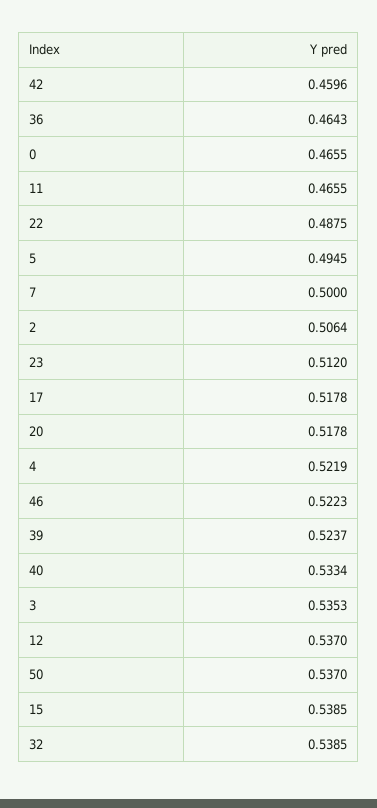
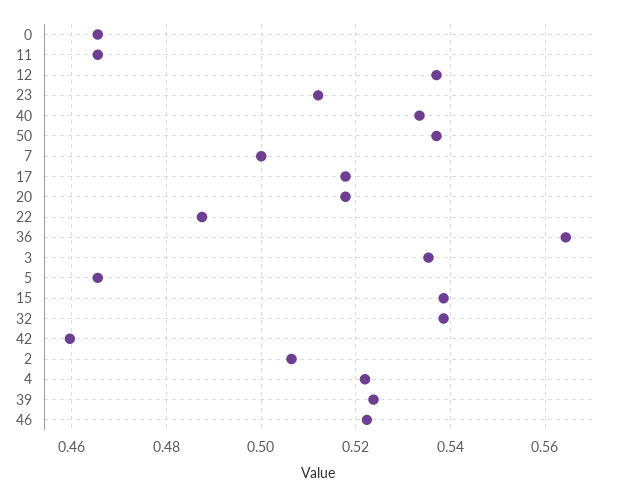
  {
    "42": 0.4596,
-   "36": 0.4643,
+   "36": 0.564,
    "0": 0.4655,
    "11": 0.4655,
    "22": 0.4875,
-   "5": 0.4945,
+   "5": 0.466,
    "7": 0.5,
    "2": 0.5064,
    "23": 0.512,
    "17": 0.5178,
    "20": 0.5178,
    "4": 0.5219,
    "46": 0.5223,
    "39": 0.5237,
    "40": 0.5334,
    "3": 0.5353,
    "12": 0.537,
    "50": 0.537,
    "15": 0.5385,
    "32": 0.5385
  }

